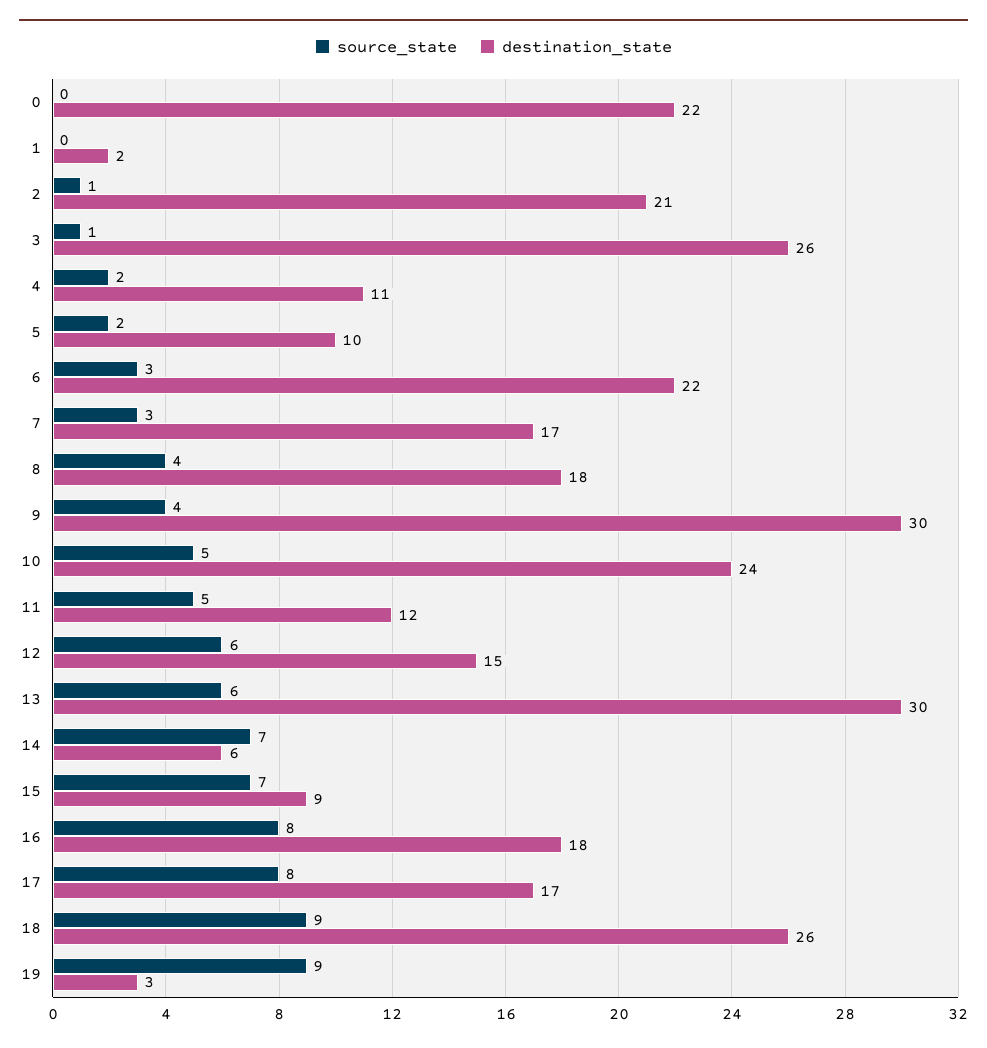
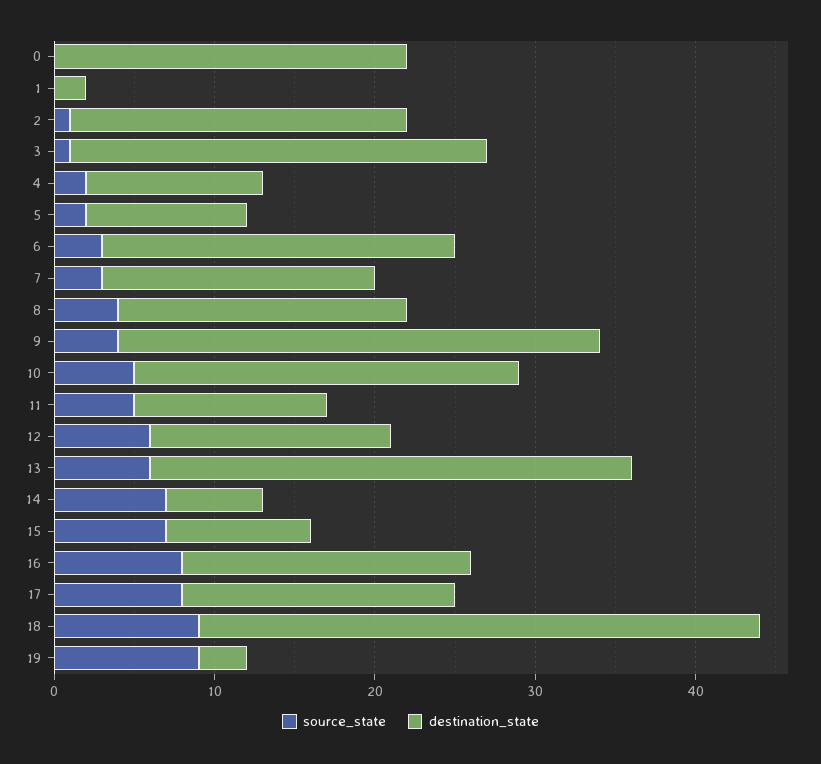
  {
    "source_state": {
      "0": 0,
      "1": 0,
      "2": 1,
      "3": 1,
      "4": 2,
      "5": 2,
      "6": 3,
      "7": 3,
      "8": 4,
      "9": 4,
      "10": 5,
      "11": 5,
      "12": 6,
      "13": 6,
      "14": 7,
      "15": 7,
      "16": 8,
      "17": 8,
      "18": 9,
      "19": 9
    },
    "destination_state": {
      "0": 22,
      "1": 2,
      "2": 21,
      "3": 26,
      "4": 11,
      "5": 10,
      "6": 22,
      "7": 17,
      "8": 18,
      "9": 30,
      "10": 24,
      "11": 12,
      "12": 15,
      "13": 30,
      "14": 6,
      "15": 9,
      "16": 18,
      "17": 17,
-     "18": 26,
+     "18": 35,
      "19": 3
    }
  }

